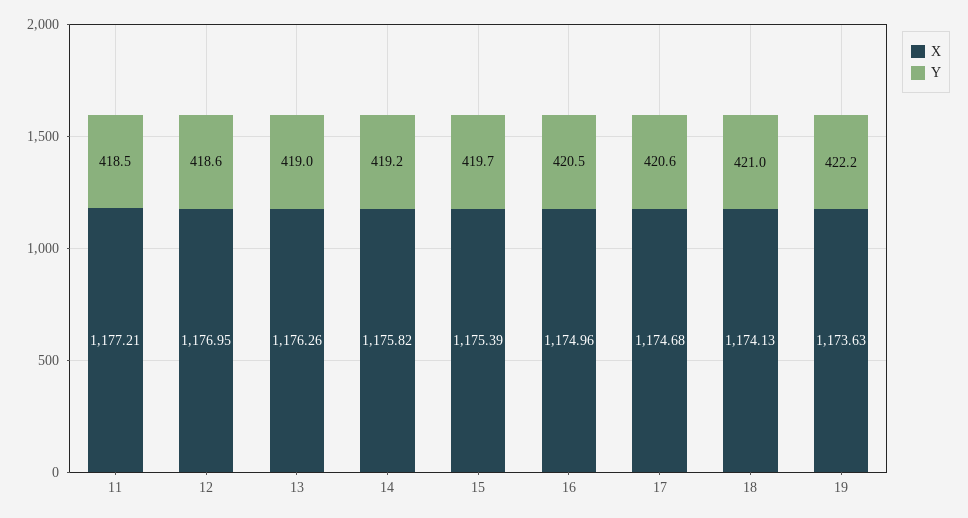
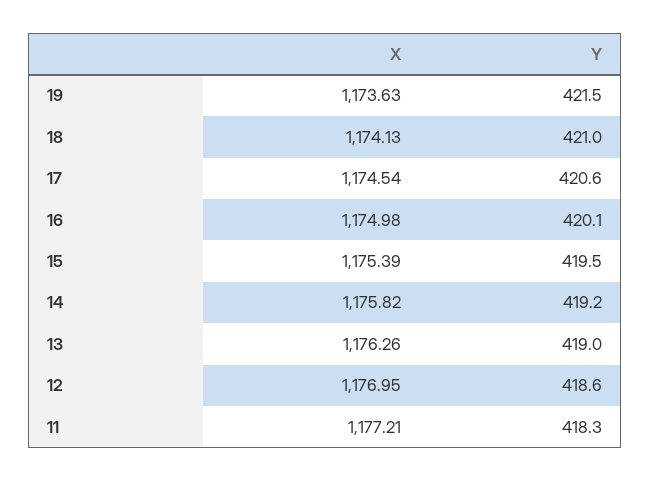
  {
    "X": {
      "11": 1177.21,
      "12": 1176.95,
      "13": 1176.26,
      "14": 1175.82,
      "15": 1175.39,
-     "16": 1174.96,
+     "16": 1174.98,
-     "17": 1174.68,
+     "17": 1174.54,
      "18": 1174.13,
      "19": 1173.63
    },
    "Y": {
-     "11": 418.5,
+     "11": 418.3,
      "12": 418.6,
      "13": 419,
      "14": 419.2,
-     "15": 419.7,
+     "15": 419.5,
-     "16": 420.5,
+     "16": 420.1,
      "17": 420.6,
      "18": 421,
-     "19": 422.2
+     "19": 421.5
    }
  }

